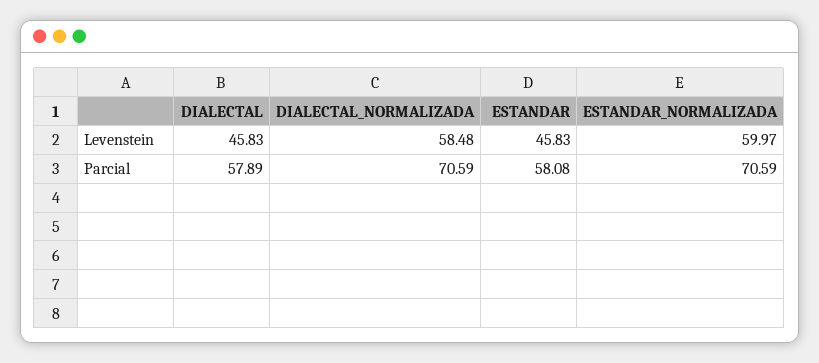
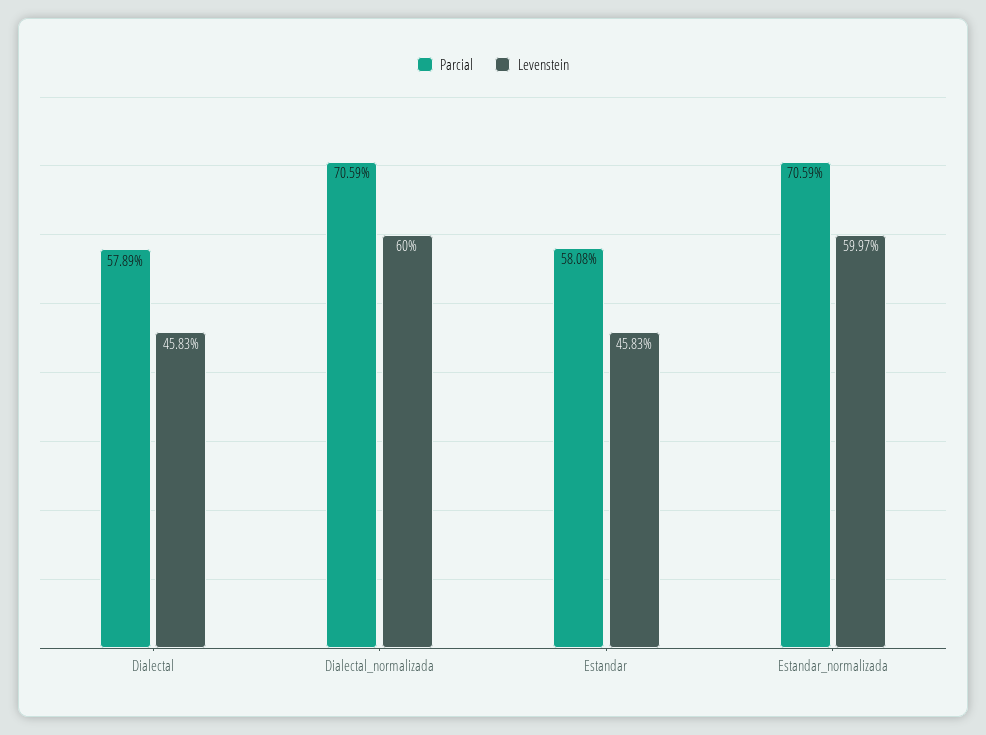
  {
    "Levenstein": {
      "DIALECTAL": 45.83,
-     "DIALECTAL_NORMALIZADA": 58.48,
+     "DIALECTAL_NORMALIZADA": 60,
      "ESTANDAR": 45.83,
      "ESTANDAR_NORMALIZADA": 59.97
    },
    "Parcial": {
      "DIALECTAL": 57.89,
      "DIALECTAL_NORMALIZADA": 70.59,
      "ESTANDAR": 58.08,
      "ESTANDAR_NORMALIZADA": 70.59
    }
  }

